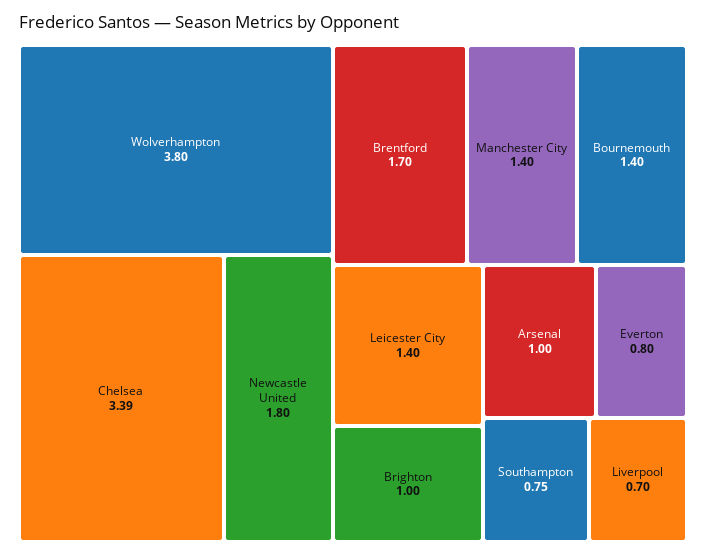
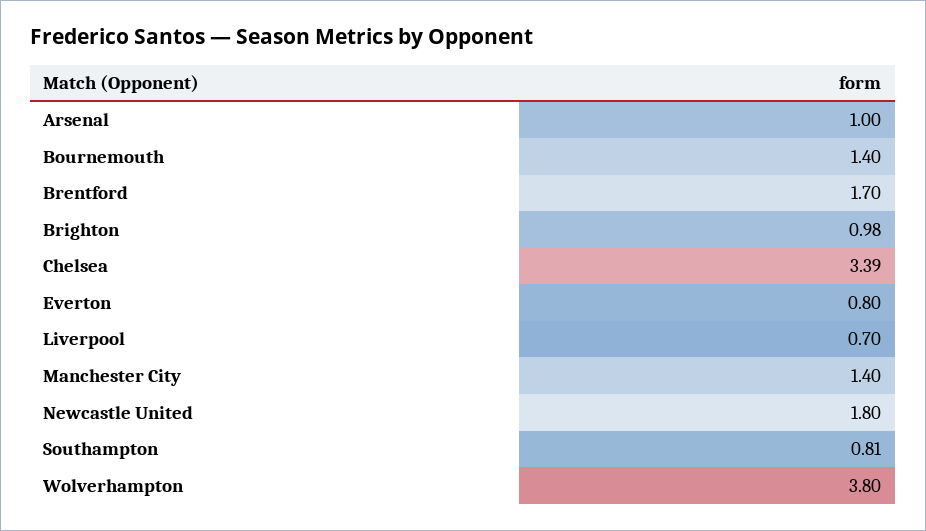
  {
    "Wolverhampton": 3.8,
    "Chelsea": 3.39,
    "Newcastle United": 1.8,
    "Brentford": 1.7,
    "Manchester City": 1.4,
    "Bournemouth": 1.4,
-   "Leicester City": 1.4,
-   "Brighton": 1,
+   "Brighton": 0.98,
    "Arsenal": 1,
    "Everton": 0.8,
-   "Southampton": 0.75,
+   "Southampton": 0.81,
    "Liverpool": 0.7
  }

